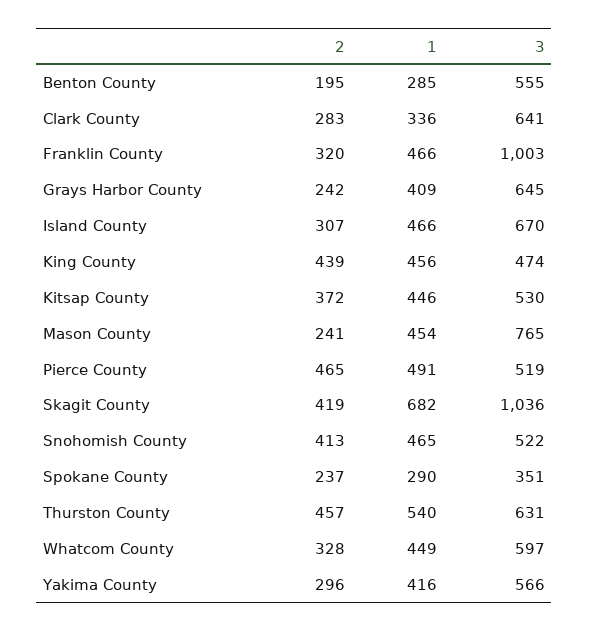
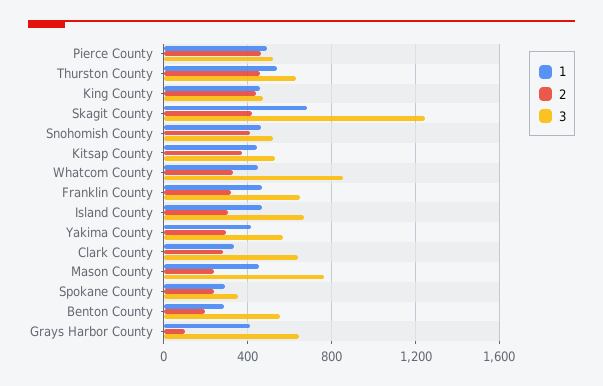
  {
    "2": {
      "Benton County": 195,
      "Clark County": 283,
      "Franklin County": 320,
-     "Grays Harbor County": 242,
+     "Grays Harbor County": 100,
      "Island County": 307,
      "King County": 439,
      "Kitsap County": 372,
      "Mason County": 241,
      "Pierce County": 465,
      "Skagit County": 419,
      "Snohomish County": 413,
      "Spokane County": 237,
      "Thurston County": 457,
      "Whatcom County": 328,
      "Yakima County": 296
    },
    "1": {
      "Benton County": 285,
      "Clark County": 336,
      "Franklin County": 466,
      "Grays Harbor County": 409,
      "Island County": 466,
      "King County": 456,
      "Kitsap County": 446,
      "Mason County": 454,
      "Pierce County": 491,
      "Skagit County": 682,
      "Snohomish County": 465,
      "Spokane County": 290,
      "Thurston County": 540,
      "Whatcom County": 449,
      "Yakima County": 416
    },
    "3": {
      "Benton County": 555,
      "Clark County": 641,
-     "Franklin County": 1003,
+     "Franklin County": 650,
      "Grays Harbor County": 645,
      "Island County": 670,
      "King County": 474,
      "Kitsap County": 530,
      "Mason County": 765,
      "Pierce County": 519,
-     "Skagit County": 1036,
+     "Skagit County": 1250,
      "Snohomish County": 522,
      "Spokane County": 351,
      "Thurston County": 631,
-     "Whatcom County": 597,
+     "Whatcom County": 850,
      "Yakima County": 566
    }
  }

